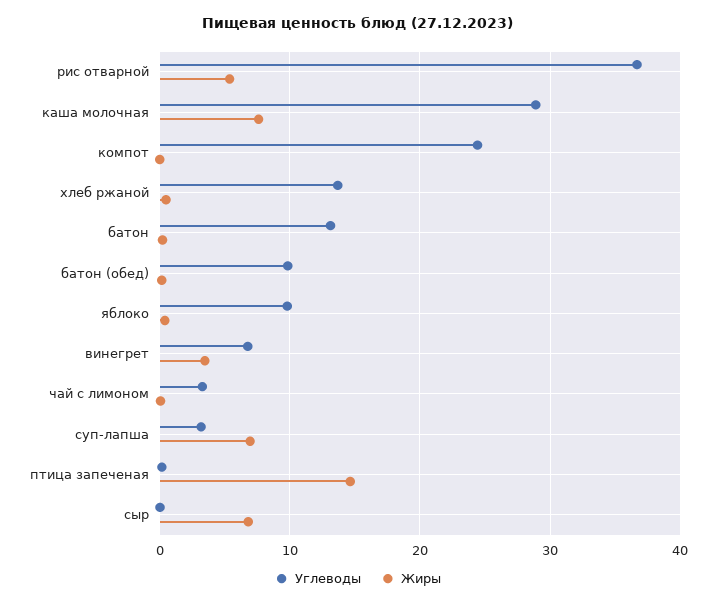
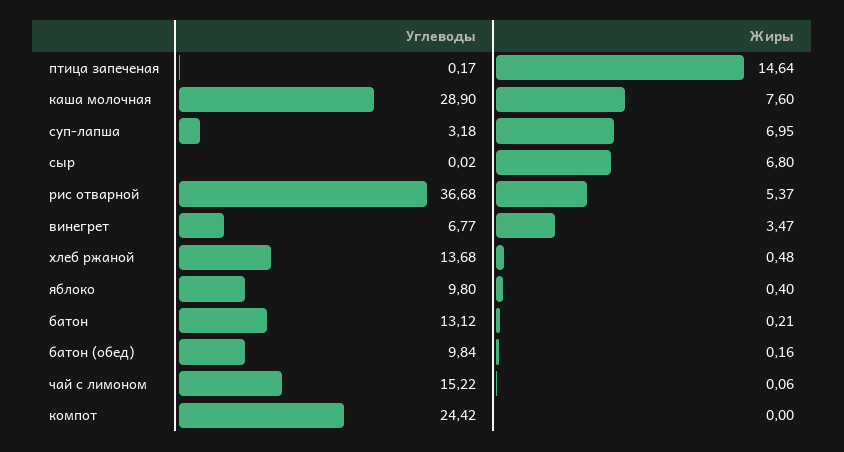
  {
    "Углеводы": {
      "рис отварной": 36.68,
      "каша молочная": 28.9,
      "компот": 24.42,
      "хлеб ржаной": 13.68,
      "батон": 13.12,
      "батон (обед)": 9.84,
      "яблоко": 9.8,
      "винегрет": 6.77,
-     "чай с лимоном": 3,
+     "чай с лимоном": 15.22,
      "суп-лапша": 3.18,
      "птица запеченая": 0.17,
      "сыр": 0.02
    },
    "Жиры": {
      "рис отварной": 5.37,
      "каша молочная": 7.6,
      "компот": 0,
      "хлеб ржаной": 0.48,
      "батон": 0.21,
      "батон (обед)": 0.16,
      "яблоко": 0.4,
      "винегрет": 3.47,
      "чай с лимоном": 0.06,
      "суп-лапша": 6.95,
      "птица запеченая": 14.64,
      "сыр": 6.8
    }
  }

